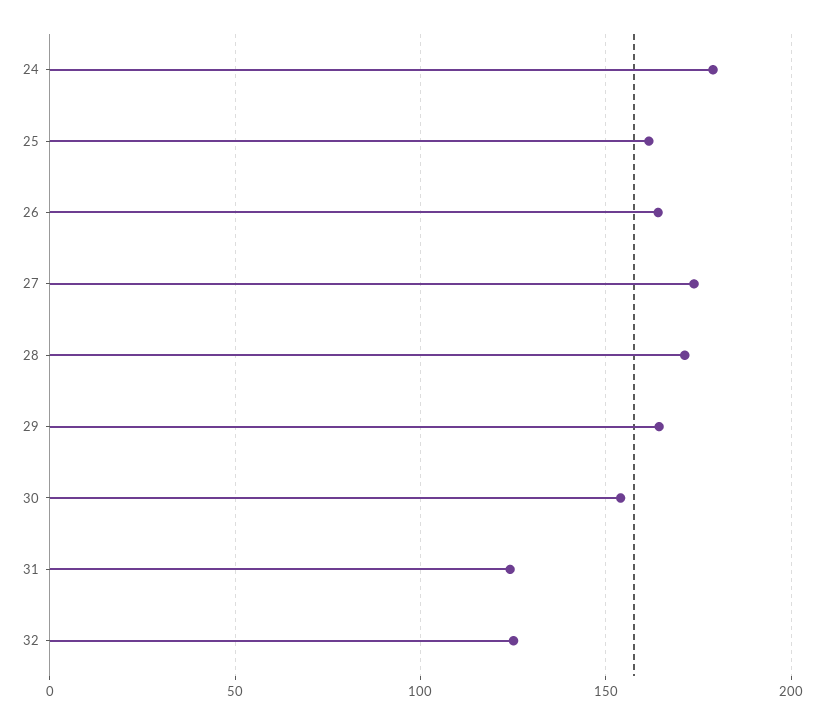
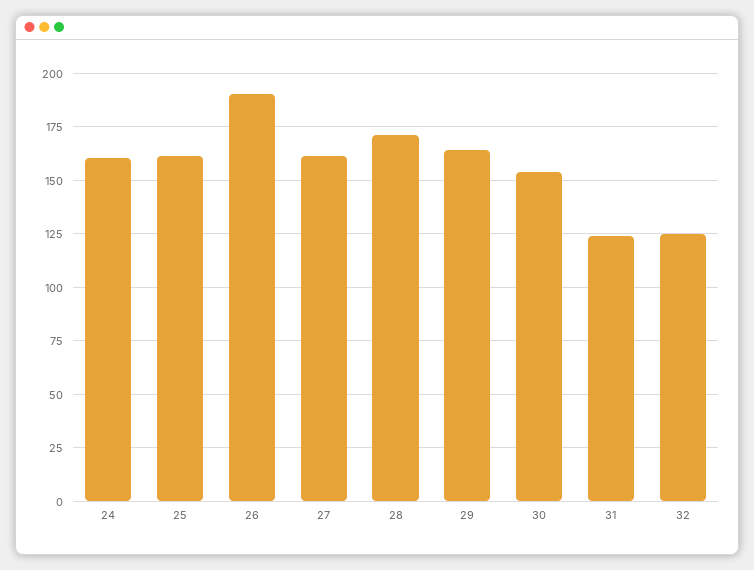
  {
-   "24": 180,
+   "24": 160,
    "25": 160,
-   "26": 165,
+   "26": 190,
-   "27": 175,
+   "27": 160,
    "28": 170,
    "29": 165,
    "30": 155,
    "31": 125,
    "32": 125
  }

